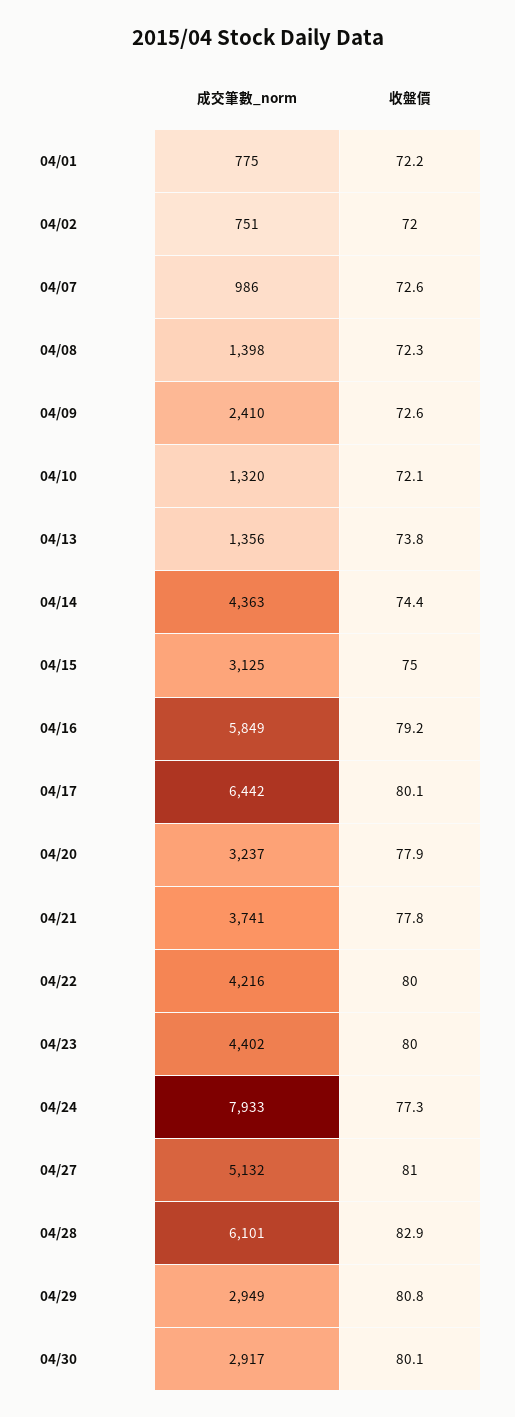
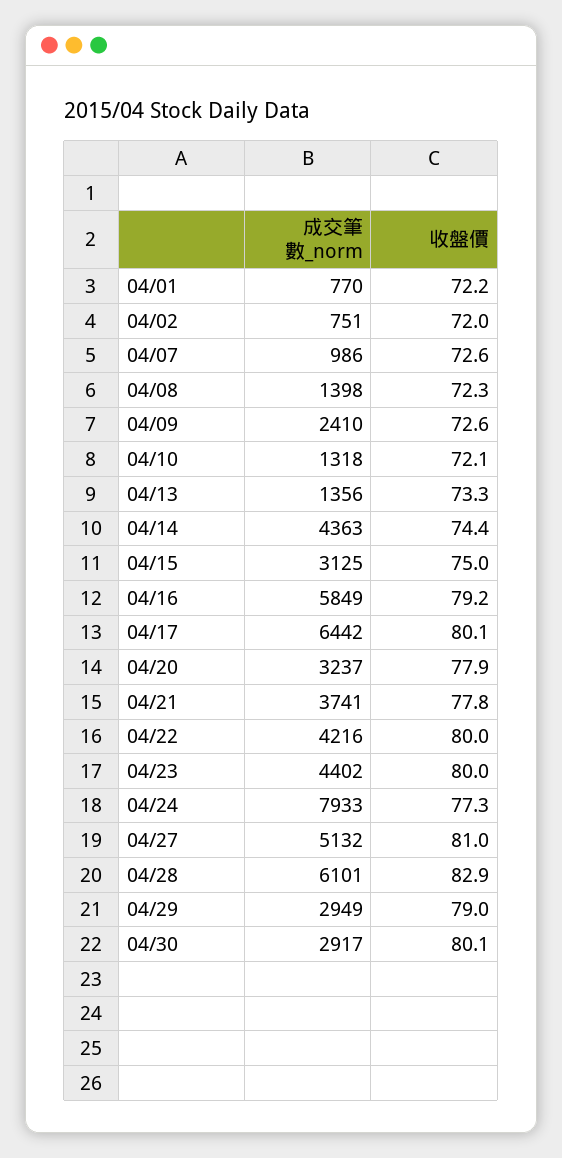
  {
    "成交筆數_norm": {
-     "04/01": 775,
+     "04/01": 770,
      "04/02": 751,
      "04/07": 986,
      "04/08": 1398,
      "04/09": 2410,
-     "04/10": 1320,
+     "04/10": 1318,
      "04/13": 1356,
      "04/14": 4363,
      "04/15": 3125,
      "04/16": 5849,
      "04/17": 6442,
      "04/20": 3237,
      "04/21": 3741,
      "04/22": 4216,
      "04/23": 4402,
      "04/24": 7933,
      "04/27": 5132,
      "04/28": 6101,
      "04/29": 2949,
      "04/30": 2917
    },
    "收盤價": {
      "04/01": 72.2,
      "04/02": 72,
      "04/07": 72.6,
      "04/08": 72.3,
      "04/09": 72.6,
      "04/10": 72.1,
-     "04/13": 73.8,
+     "04/13": 73.3,
      "04/14": 74.4,
      "04/15": 75,
      "04/16": 79.2,
      "04/17": 80.1,
      "04/20": 77.9,
      "04/21": 77.8,
      "04/22": 80,
      "04/23": 80,
      "04/24": 77.3,
      "04/27": 81,
      "04/28": 82.9,
-     "04/29": 80.8,
+     "04/29": 79,
      "04/30": 80.1
    }
  }

